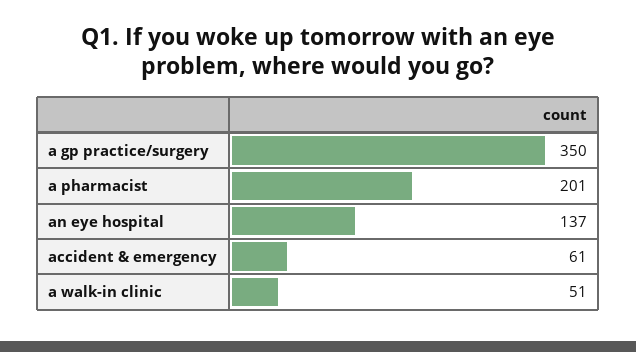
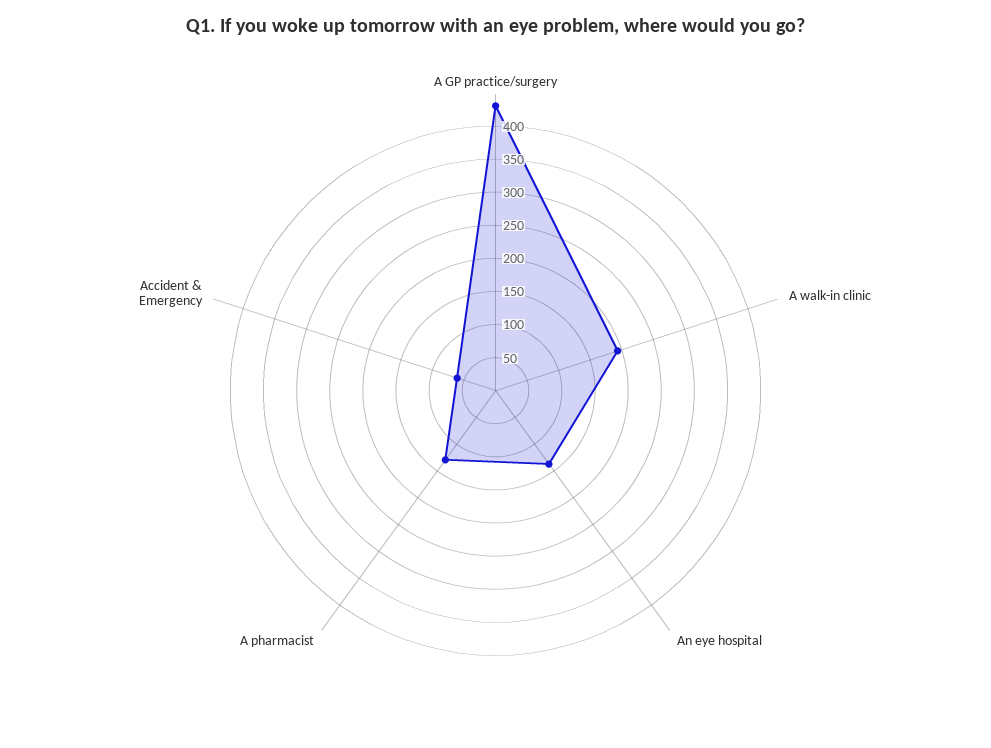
  {
-   "a gp practice/surgery": 350,
+   "a gp practice/surgery": 425,
-   "a pharmacist": 201,
+   "a pharmacist": 125,
    "an eye hospital": 137,
    "accident & emergency": 61,
-   "a walk-in clinic": 51
+   "a walk-in clinic": 200
  }

